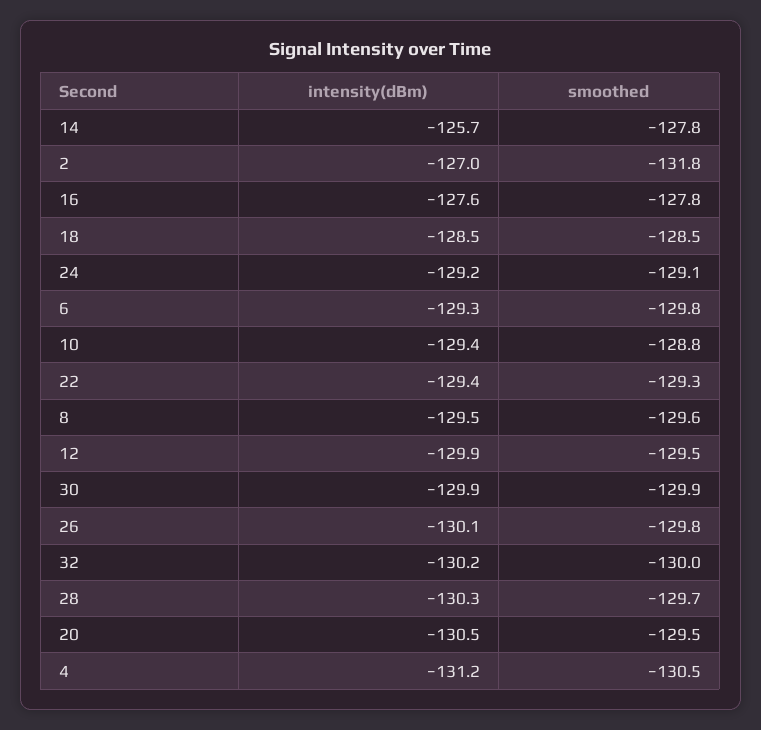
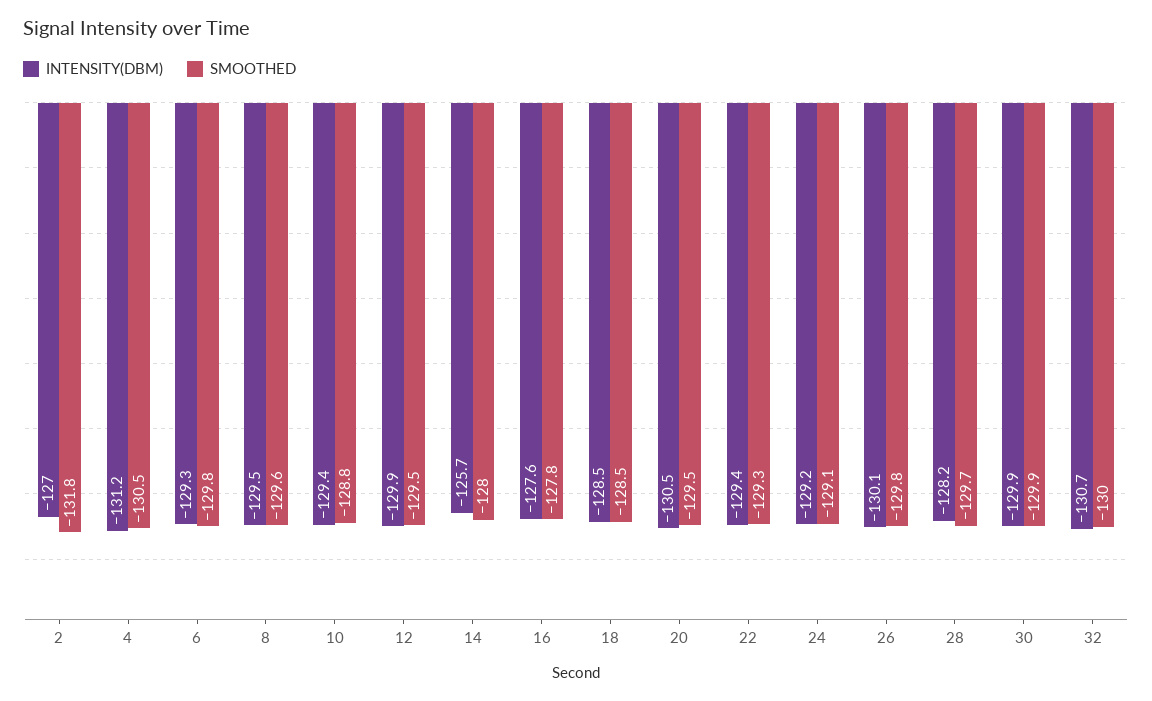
  {
    "intensity(dBm)": {
      "14": -125.7,
      "2": -127,
      "16": -127.6,
      "18": -128.5,
      "24": -129.2,
      "6": -129.3,
      "10": -129.4,
      "22": -129.4,
      "8": -129.5,
      "12": -129.9,
      "30": -129.9,
      "26": -130.1,
-     "32": -130.2,
+     "32": -130.7,
-     "28": -130.3,
+     "28": -128.2,
      "20": -130.5,
      "4": -131.2
    },
    "smoothed": {
-     "14": -127.8,
+     "14": -128,
      "2": -131.8,
      "16": -127.8,
      "18": -128.5,
      "24": -129.1,
      "6": -129.8,
      "10": -128.8,
      "22": -129.3,
      "8": -129.6,
      "12": -129.5,
      "30": -129.9,
      "26": -129.8,
      "32": -130,
      "28": -129.7,
      "20": -129.5,
      "4": -130.5
    }
  }

